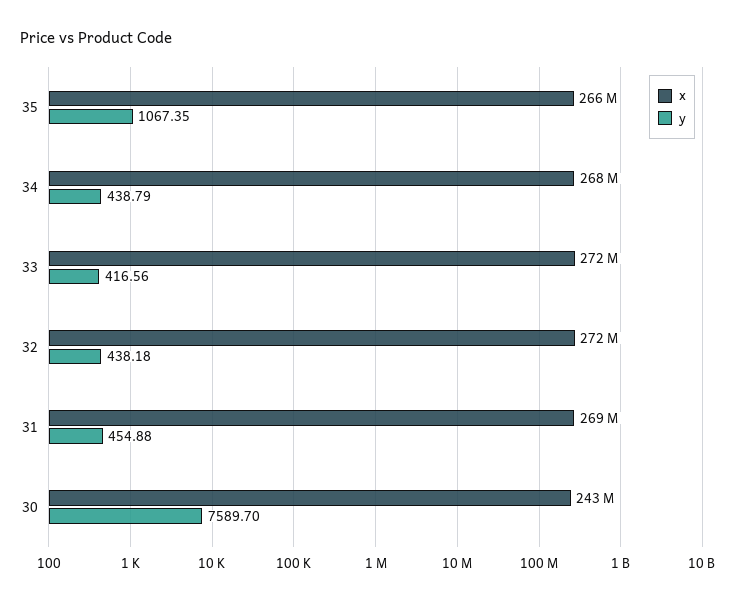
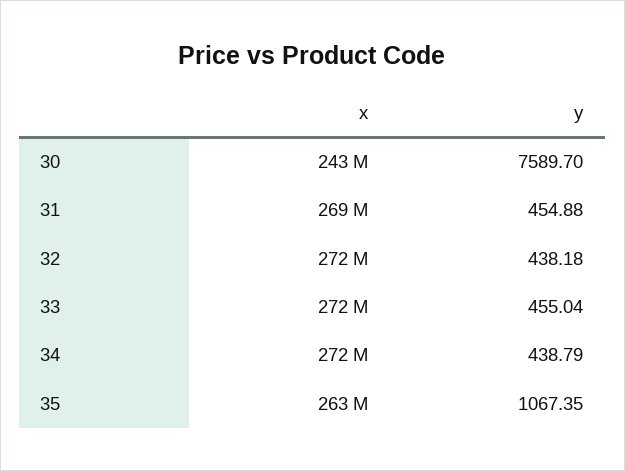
  {
    "x": {
-     "35": 266000000,
+     "35": 263000000,
-     "34": 268000000,
+     "34": 272000000,
      "33": 272000000,
      "32": 272000000,
      "31": 269000000,
      "30": 243000000
    },
    "y": {
      "35": 1067.35,
      "34": 438.79,
-     "33": 416.56,
+     "33": 455.04,
      "32": 438.18,
      "31": 454.88,
      "30": 7589.7
    }
  }

